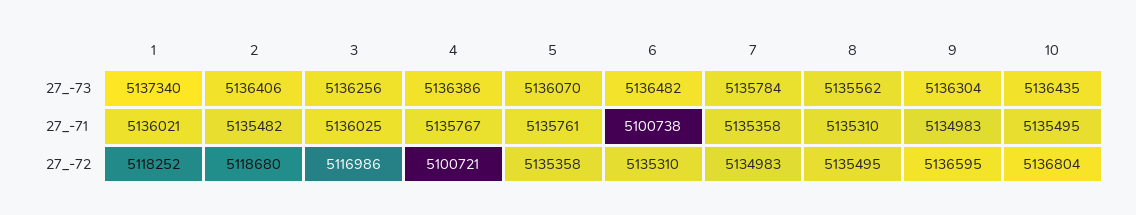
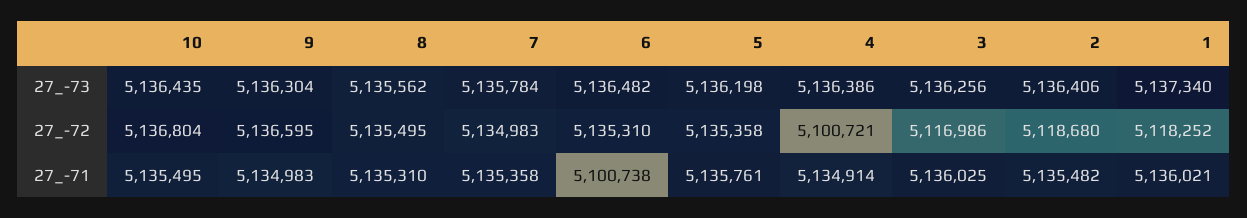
  {
    "1": {
      "27_-73": 5137340,
      "27_-71": 5136021,
      "27_-72": 5118252
    },
    "2": {
      "27_-73": 5136406,
      "27_-71": 5135482,
      "27_-72": 5118680
    },
    "3": {
      "27_-73": 5136256,
      "27_-71": 5136025,
      "27_-72": 5116986
    },
    "4": {
      "27_-73": 5136386,
-     "27_-71": 5135767,
+     "27_-71": 5134914,
      "27_-72": 5100721
    },
    "5": {
-     "27_-73": 5136070,
+     "27_-73": 5136198,
      "27_-71": 5135761,
      "27_-72": 5135358
    },
    "6": {
      "27_-73": 5136482,
      "27_-71": 5100738,
      "27_-72": 5135310
    },
    "7": {
      "27_-73": 5135784,
      "27_-71": 5135358,
      "27_-72": 5134983
    },
    "8": {
      "27_-73": 5135562,
      "27_-71": 5135310,
      "27_-72": 5135495
    },
    "9": {
      "27_-73": 5136304,
      "27_-71": 5134983,
      "27_-72": 5136595
    },
    "10": {
      "27_-73": 5136435,
      "27_-71": 5135495,
      "27_-72": 5136804
    }
  }

